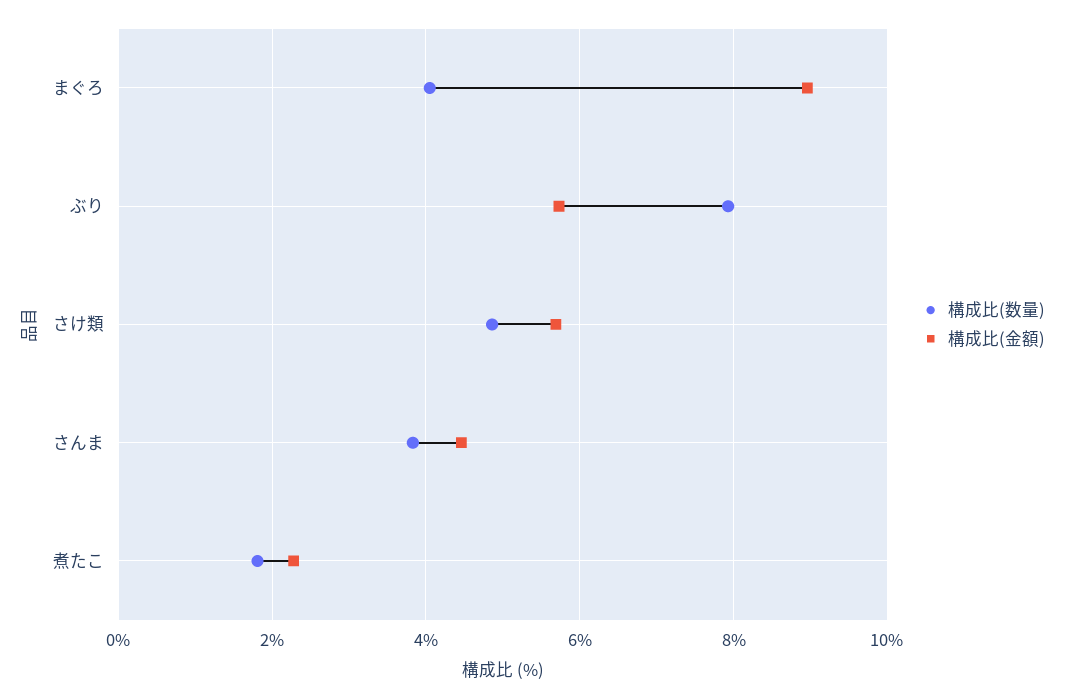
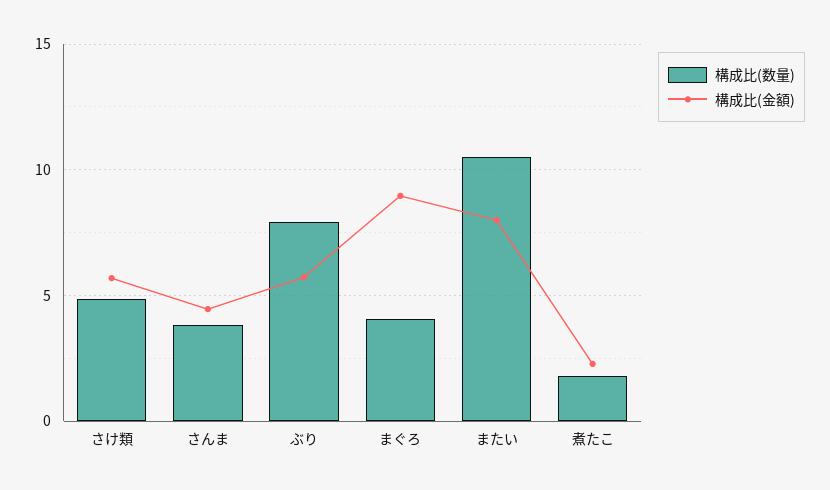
  {
    "構成比(数量)": {
      "まぐろ": 4,
      "ぶり": 8,
      "さけ類": 4.8,
      "さんま": 3.8,
-     "煮たこ": 1.8
+     "煮たこ": 1.8,
+     "またい": 10.5
    },
    "構成比(金額)": {
      "まぐろ": 9,
      "ぶり": 5.8,
      "さけ類": 5.6,
      "さんま": 4.4,
-     "煮たこ": 2.2
+     "煮たこ": 2.2,
+     "またい": 8
    }
  }

